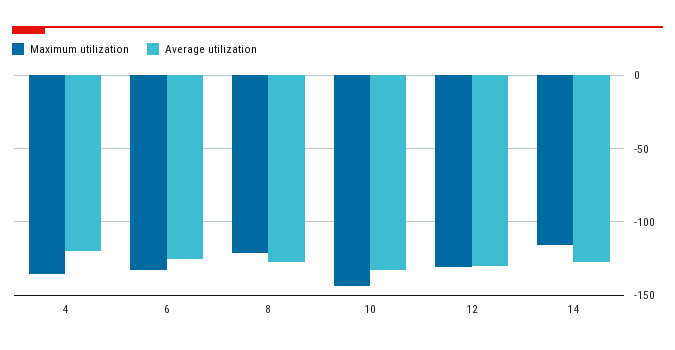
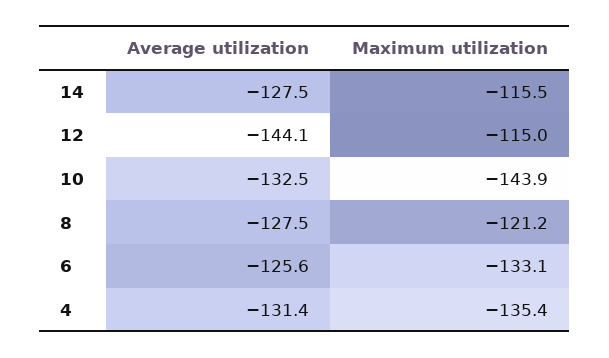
  {
    "Maximum utilization": {
      "4": -135.4,
      "6": -133.1,
      "8": -121.2,
      "10": -143.9,
-     "12": -130,
+     "12": -115,
      "14": -115.5
    },
    "Average utilization": {
-     "4": -120,
+     "4": -131.4,
      "6": -125.6,
      "8": -127.5,
      "10": -132.5,
-     "12": -130,
+     "12": -144.1,
      "14": -127.5
    }
  }

